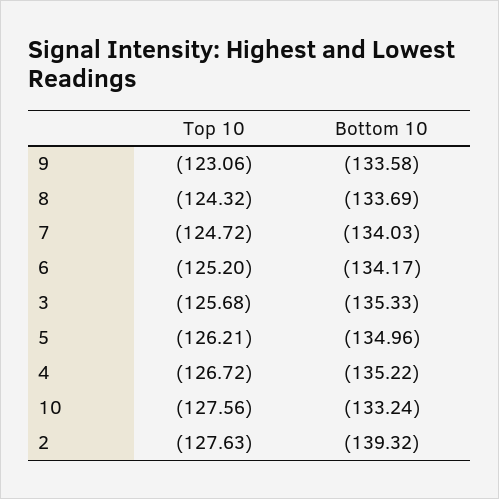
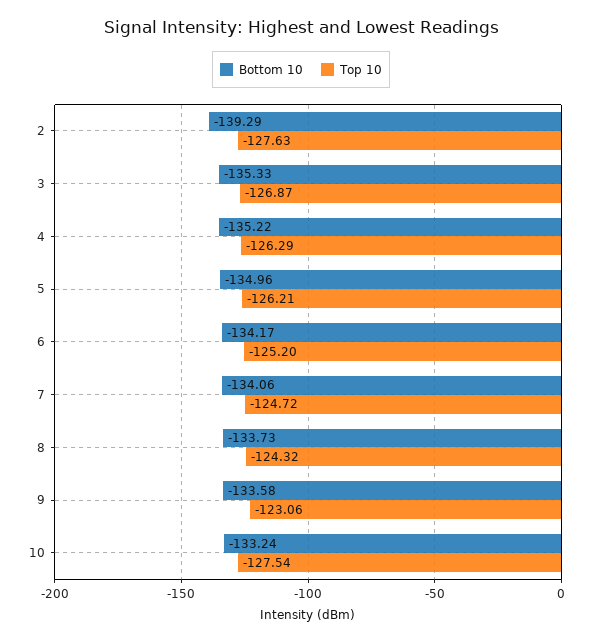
  {
    "Top 10": {
      "9": -123.06,
      "8": -124.32,
      "7": -124.72,
      "6": -125.2,
-     "3": -125.68,
+     "3": -126.87,
      "5": -126.21,
-     "4": -126.72,
+     "4": -126.29,
-     "10": -127.56,
+     "10": -127.54,
      "2": -127.63
    },
    "Bottom 10": {
      "9": -133.58,
-     "8": -133.69,
+     "8": -133.73,
-     "7": -134.03,
+     "7": -134.06,
      "6": -134.17,
      "3": -135.33,
      "5": -134.96,
      "4": -135.22,
      "10": -133.24,
-     "2": -139.32
+     "2": -139.29
    }
  }

